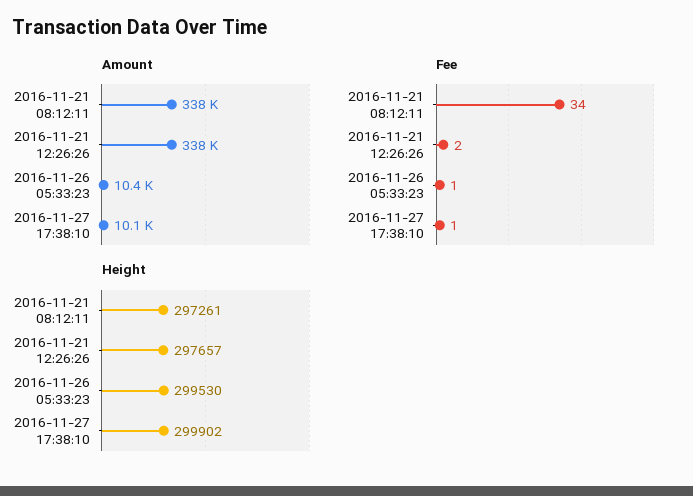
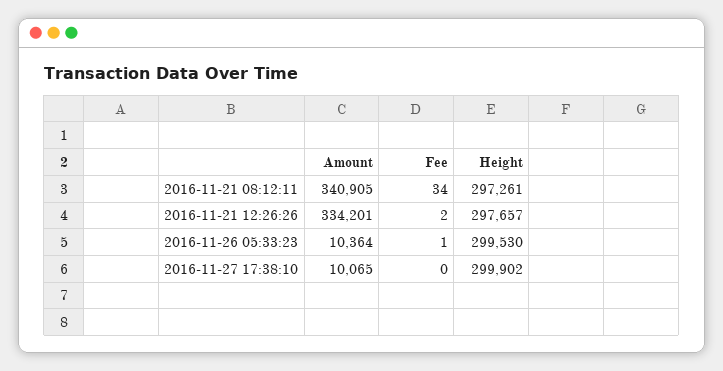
  {
    "Amount": {
-     "2016-11-21 08:12:11": 338000,
+     "2016-11-21 08:12:11": 340905,
-     "2016-11-21 12:26:26": 338000,
+     "2016-11-21 12:26:26": 334201,
      "2016-11-26 05:33:23": 10364,
      "2016-11-27 17:38:10": 10065
    },
    "Fee": {
      "2016-11-21 08:12:11": 34,
      "2016-11-21 12:26:26": 2,
      "2016-11-26 05:33:23": 1,
-     "2016-11-27 17:38:10": 1
+     "2016-11-27 17:38:10": 0
    },
    "Height": {
      "2016-11-21 08:12:11": 297261,
      "2016-11-21 12:26:26": 297657,
      "2016-11-26 05:33:23": 299530,
      "2016-11-27 17:38:10": 299902
    }
  }

